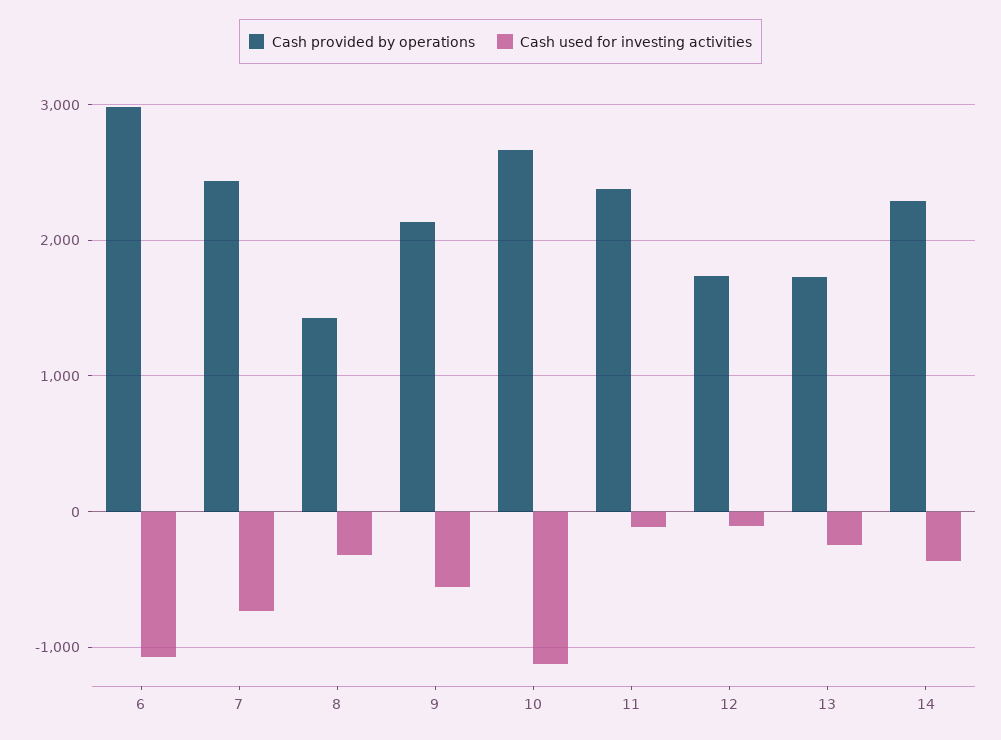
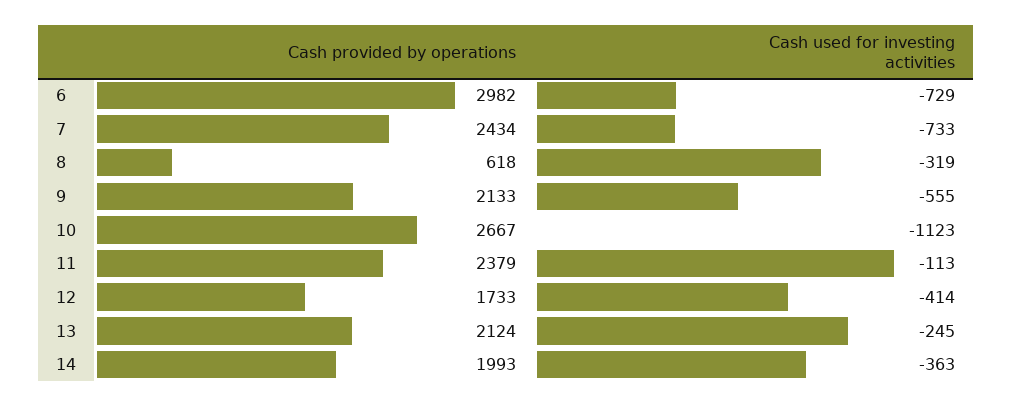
  {
    "Cash provided by operations": {
      "6": 2982,
      "7": 2434,
-     "8": 1400,
+     "8": 618,
      "9": 2133,
      "10": 2667,
      "11": 2379,
      "12": 1733,
-     "13": 1700,
+     "13": 2124,
-     "14": 2300
+     "14": 1993
    },
    "Cash used for investing activities": {
-     "6": -1100,
+     "6": -729,
      "7": -733,
      "8": -319,
      "9": -555,
      "10": -1123,
      "11": -113,
-     "12": -100,
+     "12": -414,
      "13": -245,
      "14": -363
    }
  }

